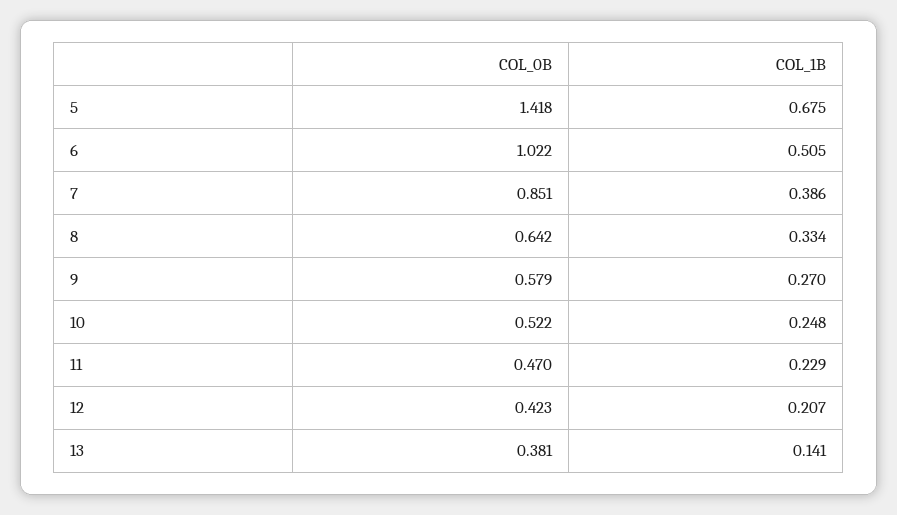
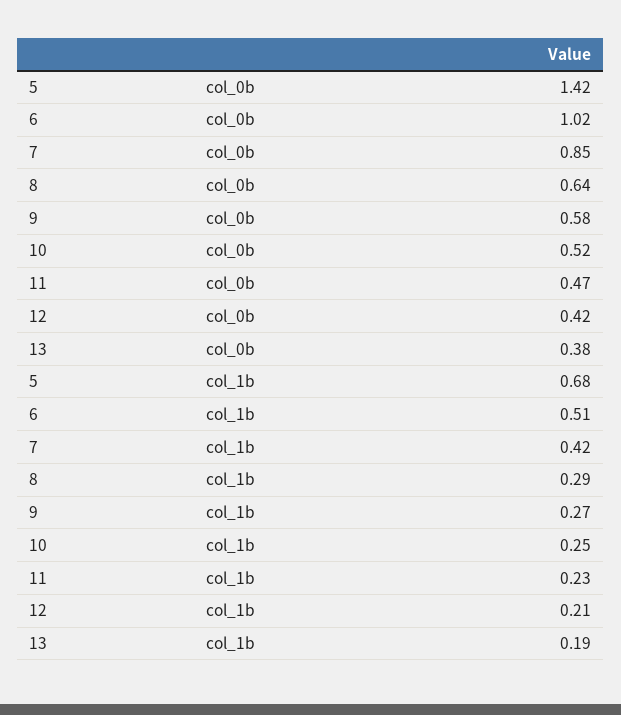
  {
    "COL_0B": {
      "5": 1.418,
      "6": 1.022,
      "7": 0.851,
      "8": 0.642,
      "9": 0.579,
      "10": 0.522,
      "11": 0.47,
      "12": 0.423,
      "13": 0.381
    },
    "COL_1B": {
      "5": 0.675,
      "6": 0.505,
-     "7": 0.386,
+     "7": 0.42,
-     "8": 0.334,
+     "8": 0.29,
      "9": 0.27,
      "10": 0.248,
      "11": 0.229,
      "12": 0.207,
-     "13": 0.141
+     "13": 0.19
    }
  }

